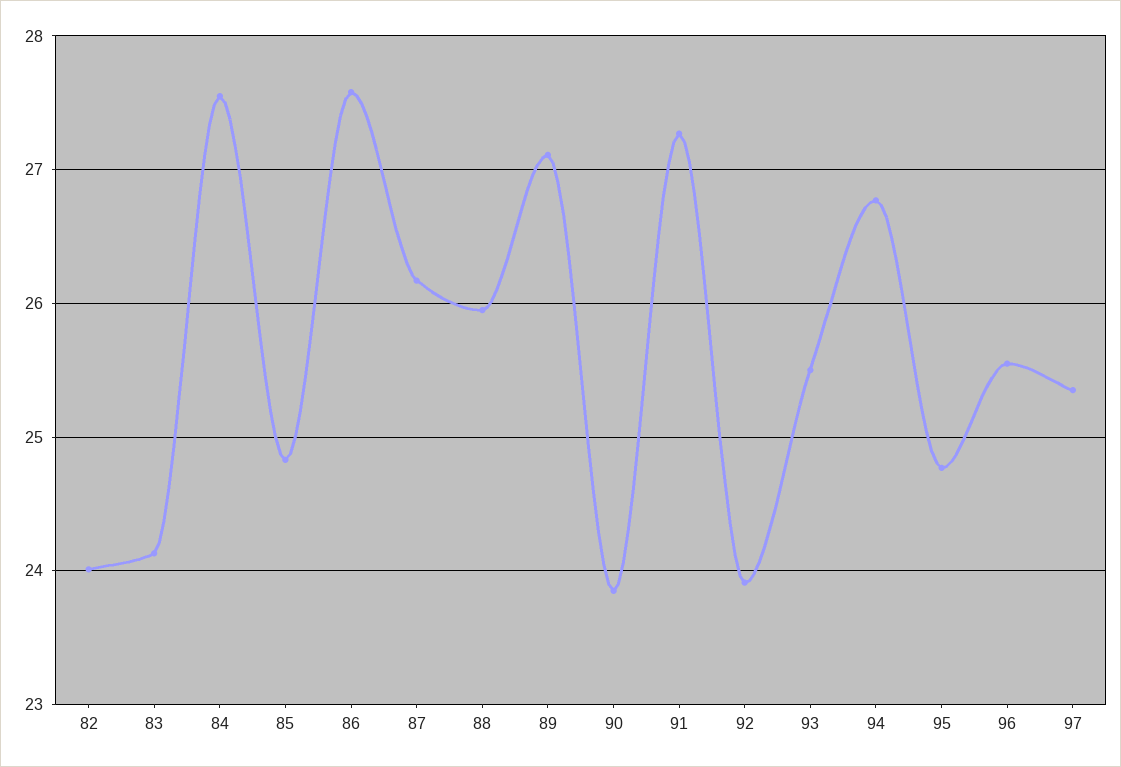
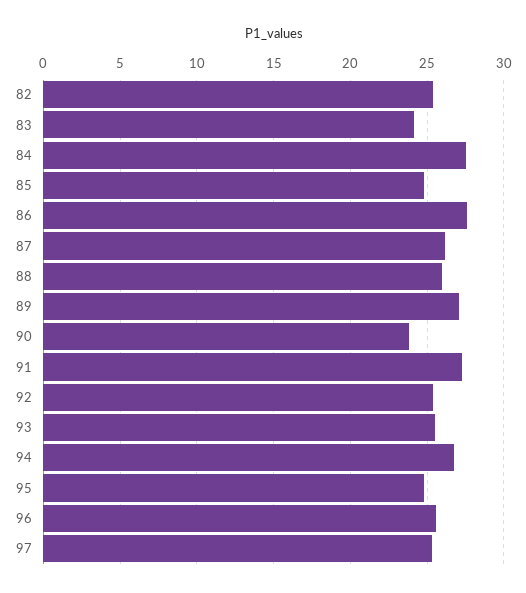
  {
-   "82": 24,
+   "82": 25.5,
    "83": 24.1,
    "84": 27.6,
    "85": 24.8,
    "86": 27.6,
    "87": 26.2,
    "88": 26,
    "89": 27.1,
    "90": 23.9,
    "91": 27.3,
-   "92": 23.9,
+   "92": 25.5,
    "93": 25.5,
    "94": 26.8,
    "95": 24.8,
    "96": 25.6,
    "97": 25.4
  }

